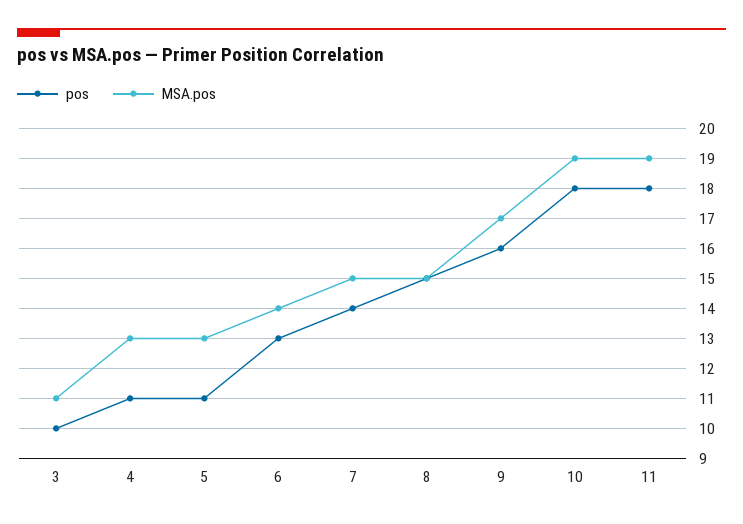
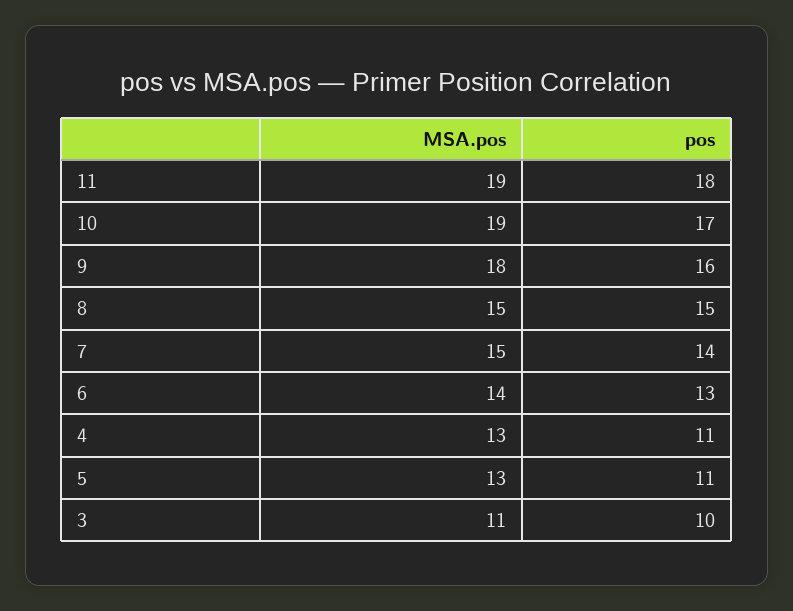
  {
    "pos": {
      "3": 10,
      "4": 11,
      "5": 11,
      "6": 13,
      "7": 14,
      "8": 15,
      "9": 16,
-     "10": 18,
+     "10": 17,
      "11": 18
    },
    "MSA.pos": {
      "3": 11,
      "4": 13,
      "5": 13,
      "6": 14,
      "7": 15,
      "8": 15,
-     "9": 17,
+     "9": 18,
      "10": 19,
      "11": 19
    }
  }

